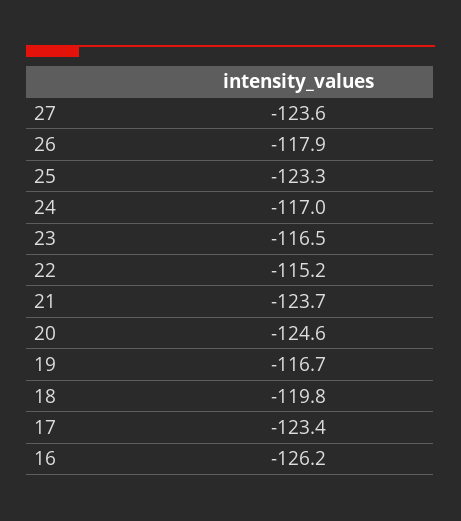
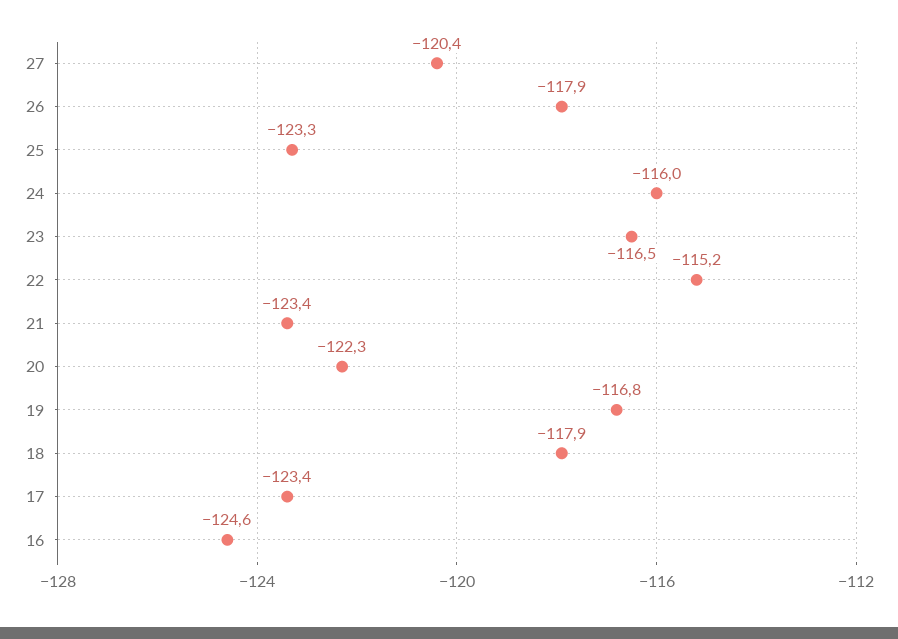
  {
-   "27": -123.6,
+   "27": -120.4,
    "26": -117.9,
    "25": -123.3,
-   "24": -117,
+   "24": -116,
    "23": -116.5,
    "22": -115.2,
-   "21": -123.7,
+   "21": -123.4,
-   "20": -124.6,
+   "20": -122.3,
-   "19": -116.7,
+   "19": -116.8,
-   "18": -119.8,
+   "18": -117.9,
    "17": -123.4,
-   "16": -126.2
+   "16": -124.6
  }

